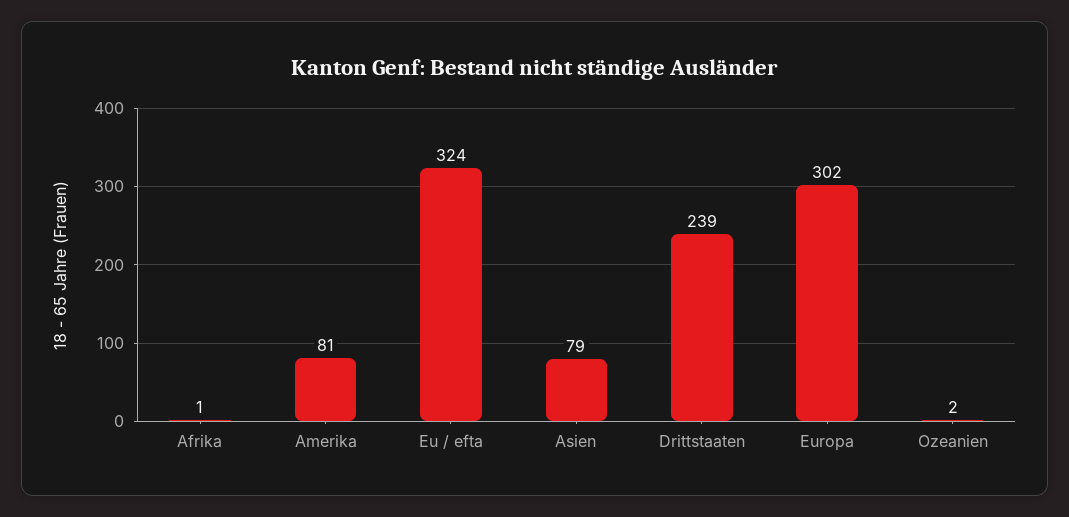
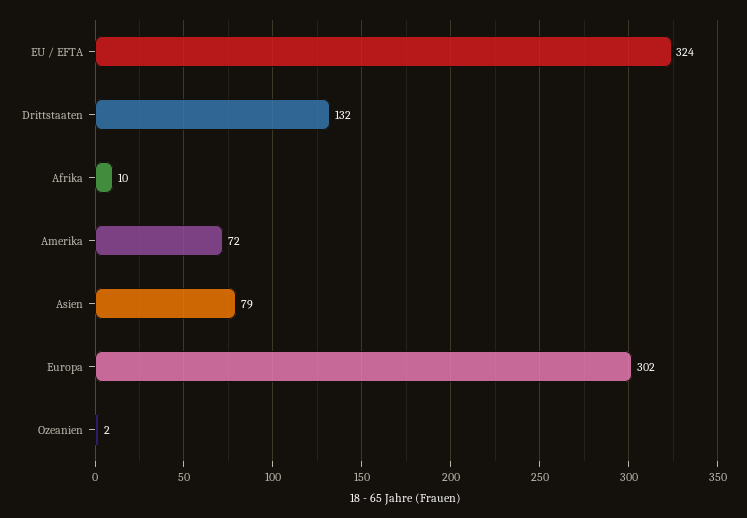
  {
-   "Afrika": 1,
+   "Afrika": 10,
-   "Amerika": 81,
+   "Amerika": 72,
    "Eu / efta": 324,
    "Asien": 79,
-   "Drittstaaten": 239,
+   "Drittstaaten": 132,
    "Europa": 302,
    "Ozeanien": 2
  }

